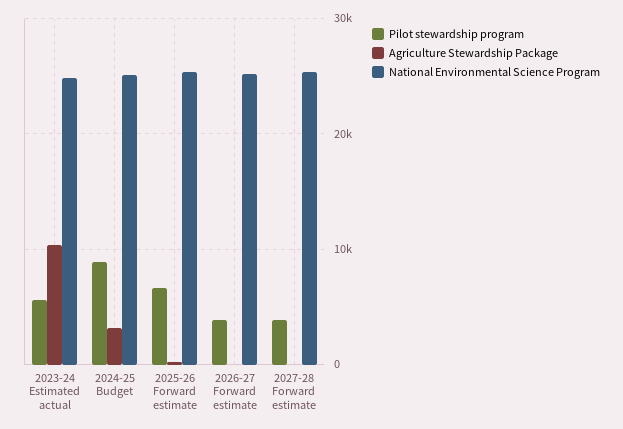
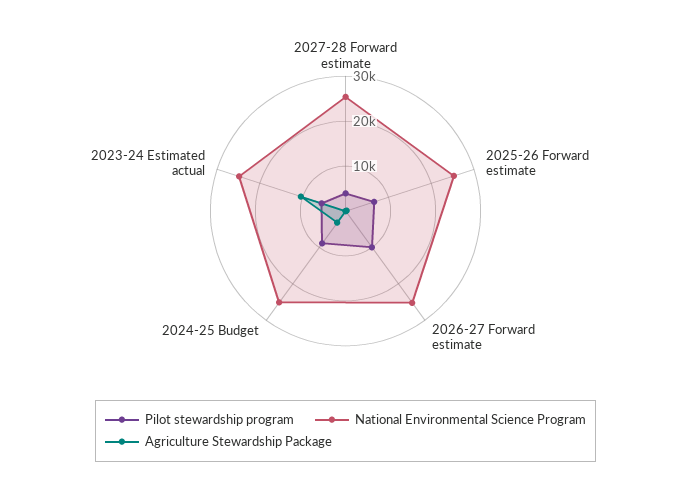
  {
    "Pilot stewardship program": {
      "2023-24 Estimated actual": 6000,
      "2024-25 Budget": 9000,
      "2025-26 Forward estimate": 7000,
-     "2026-27 Forward estimate": 4000,
+     "2026-27 Forward estimate": 10000,
      "2027-28 Forward estimate": 4000
    },
    "Agriculture Stewardship Package": {
      "2023-24 Estimated actual": 10000,
      "2024-25 Budget": 3000,
      "2025-26 Forward estimate": 0,
      "2026-27 Forward estimate": 0,
      "2027-28 Forward estimate": 0
    },
    "National Environmental Science Program": {
      "2023-24 Estimated actual": 25000,
      "2024-25 Budget": 25000,
      "2025-26 Forward estimate": 25000,
      "2026-27 Forward estimate": 25000,
      "2027-28 Forward estimate": 25000
    }
  }

